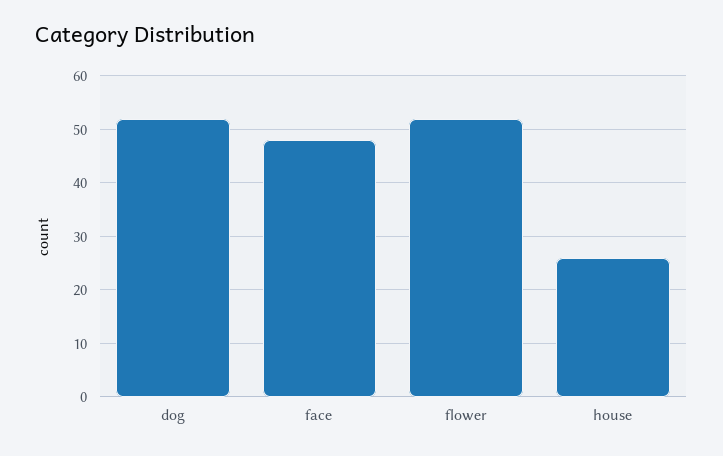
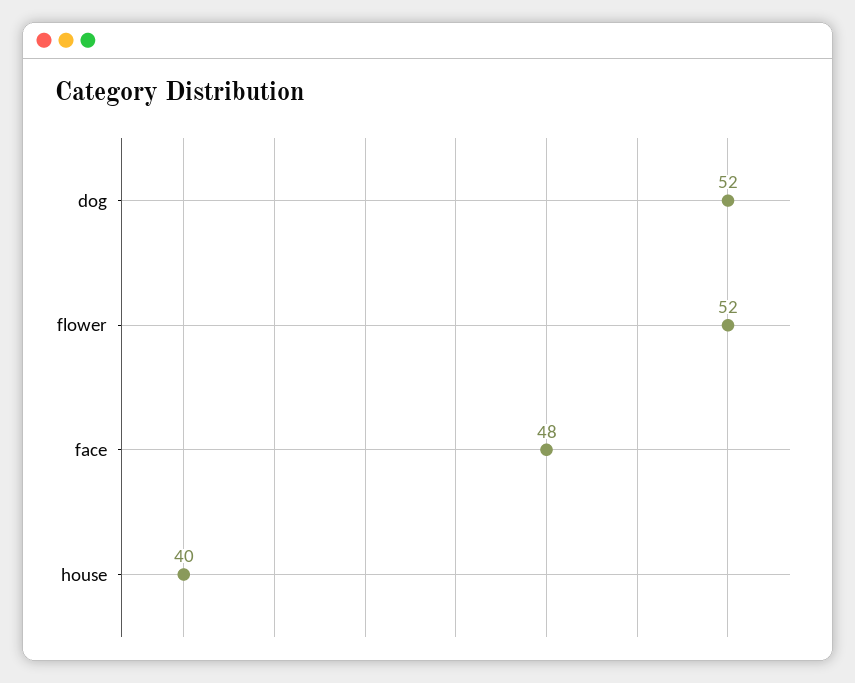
  {
    "dog": 52,
    "face": 48,
    "flower": 52,
-   "house": 25
+   "house": 40
  }

